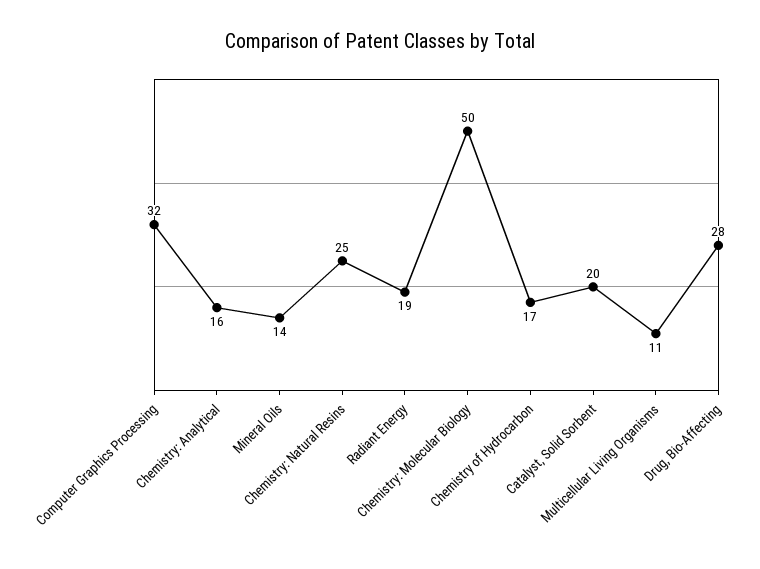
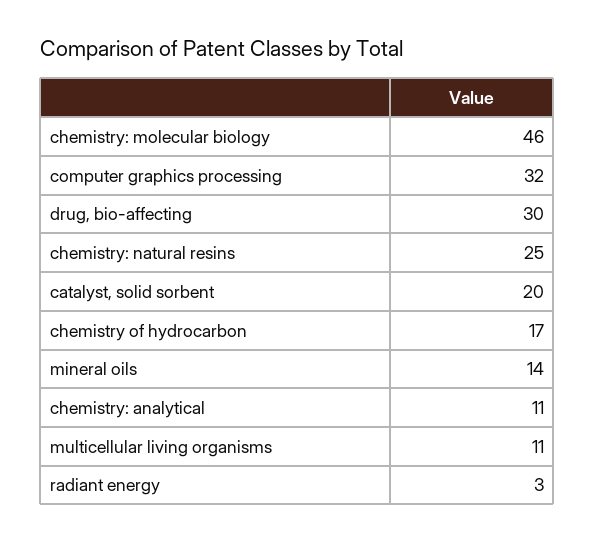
  {
    "Computer Graphics Processing": 32,
-   "Chemistry: Analytical": 16,
+   "Chemistry: Analytical": 11,
    "Mineral Oils": 14,
    "Chemistry: Natural Resins": 25,
-   "Radiant Energy": 19,
+   "Radiant Energy": 3,
-   "Chemistry: Molecular Biology": 50,
+   "Chemistry: Molecular Biology": 46,
    "Chemistry of Hydrocarbon": 17,
    "Catalyst, Solid Sorbent": 20,
    "Multicellular Living Organisms": 11,
-   "Drug, Bio-Affecting": 28
+   "Drug, Bio-Affecting": 30
  }

